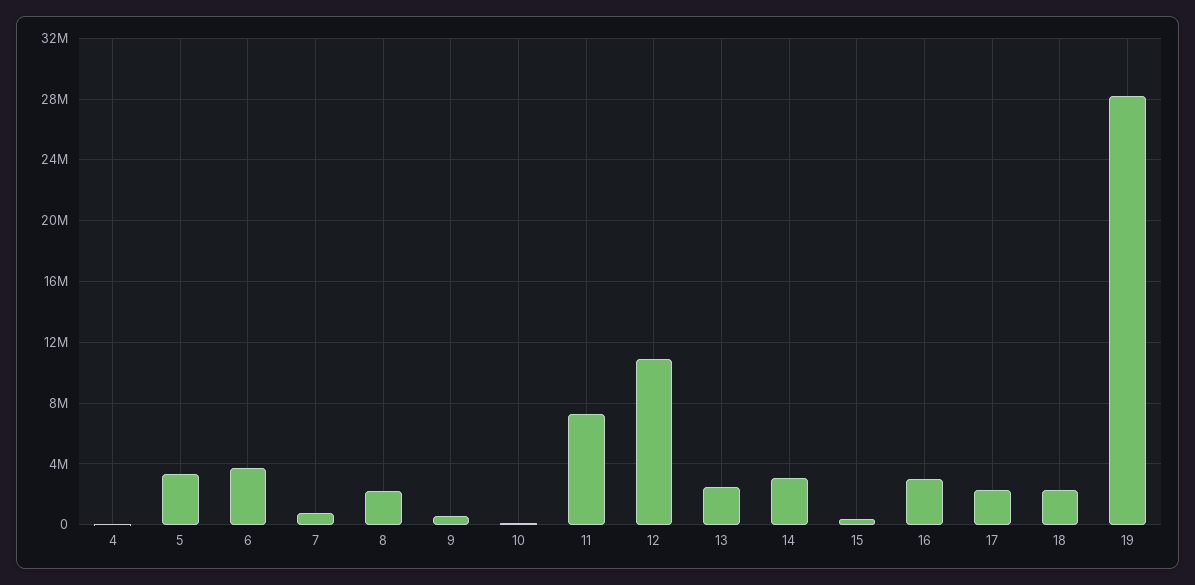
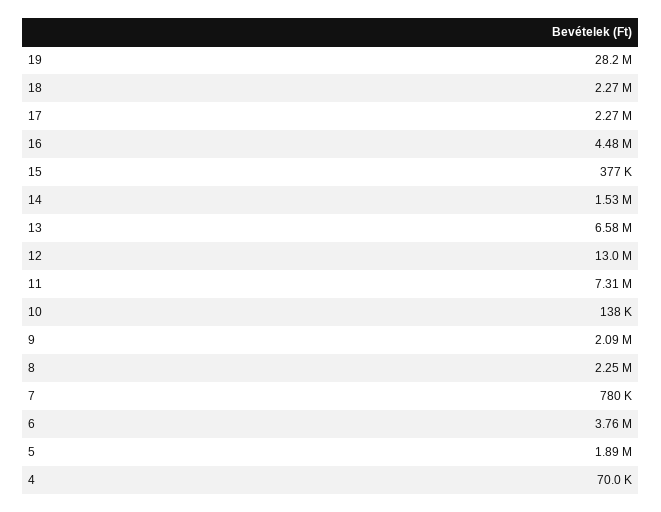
  {
    "4": 70000,
-   "5": 3500000,
+   "5": 1890000,
    "6": 3760000,
    "7": 780000,
    "8": 2250000,
-   "9": 500000,
+   "9": 2090000,
    "10": 138000,
    "11": 7310000,
-   "12": 11000000,
+   "12": 13000000,
-   "13": 2500000,
+   "13": 6580000,
-   "14": 3000000,
+   "14": 1530000,
    "15": 377000,
-   "16": 3000000,
+   "16": 4480000,
    "17": 2270000,
    "18": 2270000,
    "19": 28200000
  }

